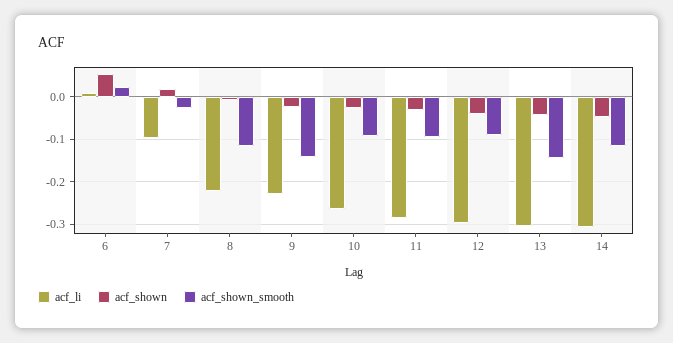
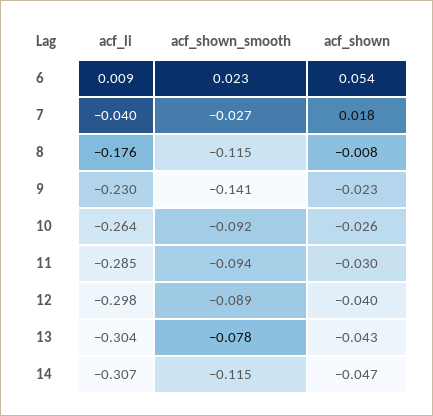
  {
    "acf_li": {
      "6": 0.009,
-     "7": -0.1,
+     "7": -0.04,
-     "8": -0.22,
+     "8": -0.176,
      "9": -0.23,
      "10": -0.264,
      "11": -0.285,
      "12": -0.298,
      "13": -0.304,
      "14": -0.307
    },
    "acf_shown": {
      "6": 0.054,
      "7": 0.018,
      "8": -0.008,
      "9": -0.023,
      "10": -0.026,
      "11": -0.03,
      "12": -0.04,
      "13": -0.043,
      "14": -0.047
    },
    "acf_shown_smooth": {
      "6": 0.023,
      "7": -0.027,
      "8": -0.115,
      "9": -0.141,
      "10": -0.092,
      "11": -0.094,
      "12": -0.089,
-     "13": -0.14,
+     "13": -0.078,
      "14": -0.115
    }
  }

